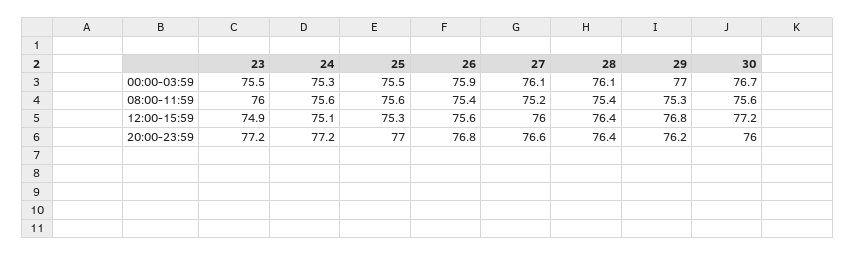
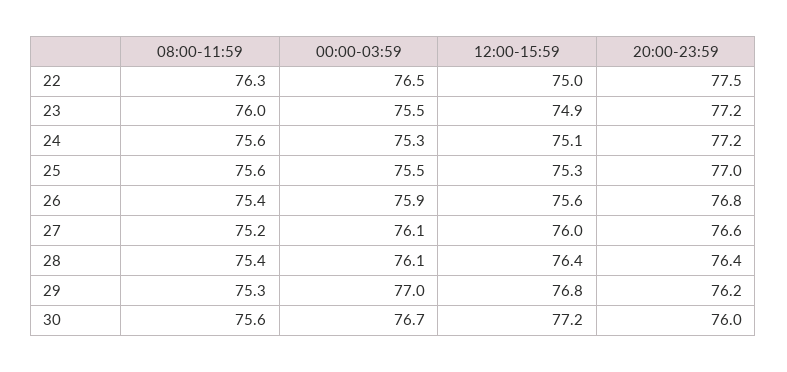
  {
    "23": {
      "00:00-03:59": 75.5,
      "08:00-11:59": 76,
      "12:00-15:59": 74.9,
      "20:00-23:59": 77.2
    },
    "24": {
      "00:00-03:59": 75.3,
      "08:00-11:59": 75.6,
      "12:00-15:59": 75.1,
      "20:00-23:59": 77.2
    },
    "25": {
      "00:00-03:59": 75.5,
      "08:00-11:59": 75.6,
      "12:00-15:59": 75.3,
      "20:00-23:59": 77
    },
    "26": {
      "00:00-03:59": 75.9,
      "08:00-11:59": 75.4,
      "12:00-15:59": 75.6,
      "20:00-23:59": 76.8
    },
    "27": {
      "00:00-03:59": 76.1,
      "08:00-11:59": 75.2,
      "12:00-15:59": 76,
      "20:00-23:59": 76.6
    },
    "28": {
      "00:00-03:59": 76.1,
      "08:00-11:59": 75.4,
      "12:00-15:59": 76.4,
      "20:00-23:59": 76.4
    },
    "29": {
      "00:00-03:59": 77,
      "08:00-11:59": 75.3,
      "12:00-15:59": 76.8,
      "20:00-23:59": 76.2
    },
    "30": {
      "00:00-03:59": 76.7,
      "08:00-11:59": 75.6,
      "12:00-15:59": 77.2,
      "20:00-23:59": 76
-   }
+   },
+   "22": {
+     "08:00-11:59": 76.3,
+     "00:00-03:59": 76.5,
+     "12:00-15:59": 75,
+     "20:00-23:59": 77.5
+   }
  }

